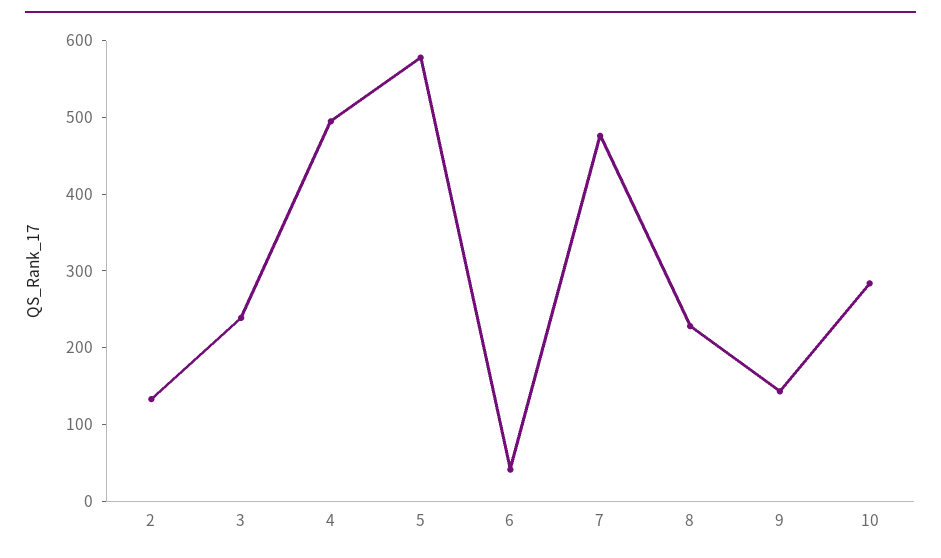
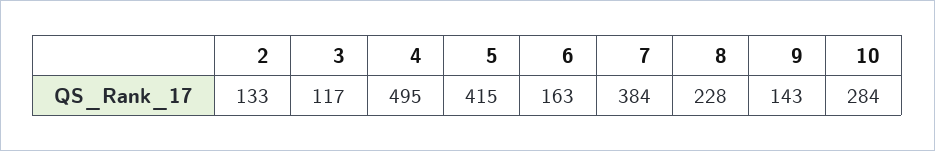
  {
    "2": 133,
-   "3": 240,
+   "3": 117,
    "4": 495,
-   "5": 580,
+   "5": 415,
-   "6": 40,
+   "6": 163,
-   "7": 480,
+   "7": 384,
    "8": 228,
    "9": 143,
    "10": 284
  }

